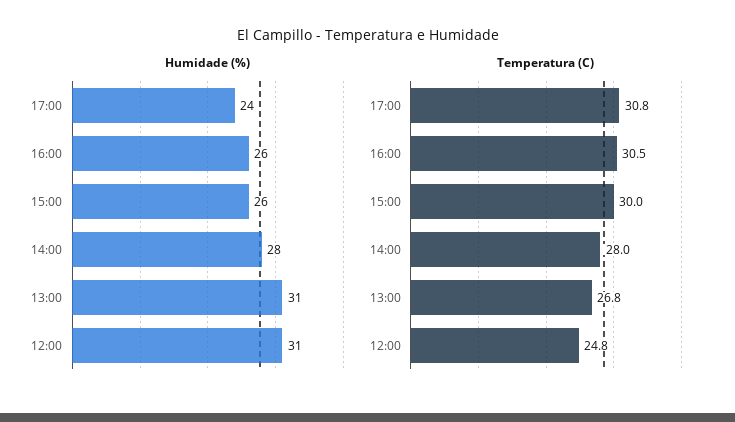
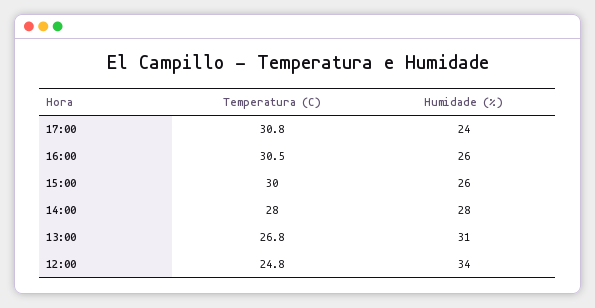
  {
    "Humidade (%)": {
      "17:00": 24,
      "16:00": 26,
      "15:00": 26,
      "14:00": 28,
      "13:00": 31,
-     "12:00": 31
+     "12:00": 34
    },
    "Temperatura (C)": {
      "17:00": 30.8,
      "16:00": 30.5,
      "15:00": 30,
      "14:00": 28,
      "13:00": 26.8,
      "12:00": 24.8
    }
  }

